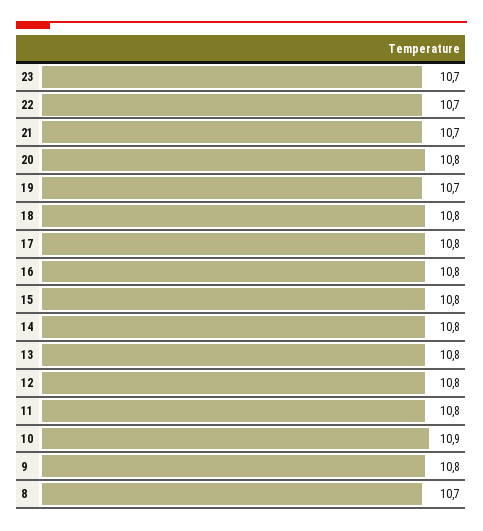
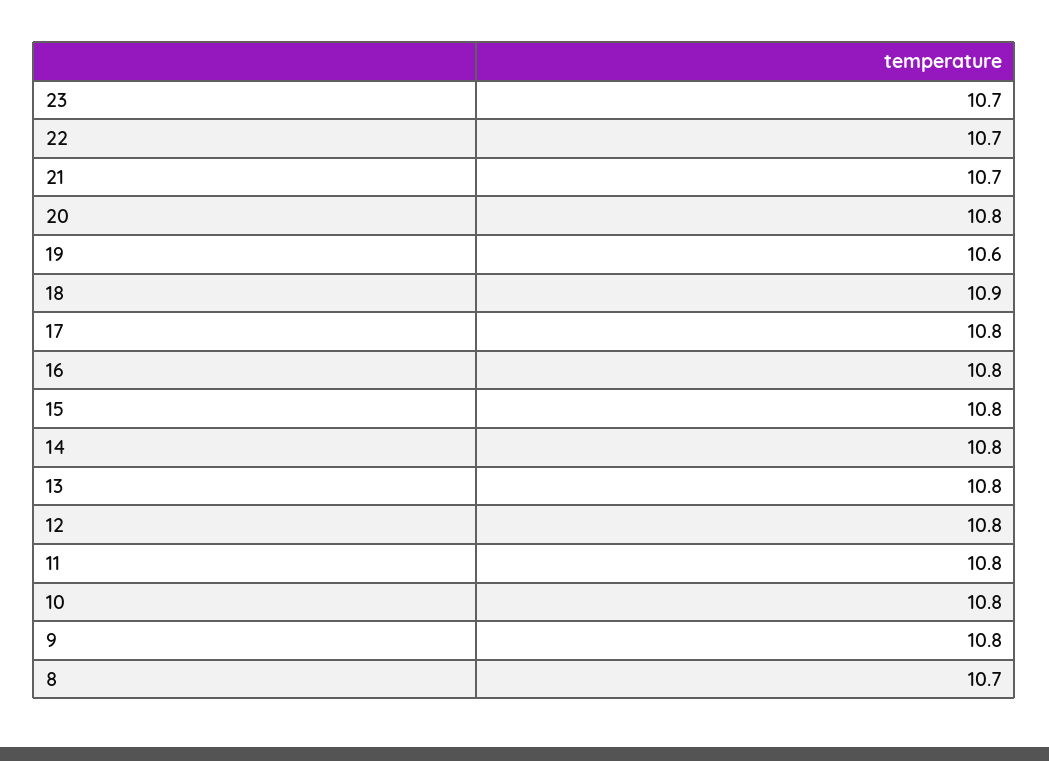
  {
    "23": 10.7,
    "22": 10.7,
    "21": 10.7,
    "20": 10.8,
-   "19": 10.7,
+   "19": 10.6,
-   "18": 10.8,
+   "18": 10.9,
    "17": 10.8,
    "16": 10.8,
    "15": 10.8,
    "14": 10.8,
    "13": 10.8,
    "12": 10.8,
    "11": 10.8,
-   "10": 10.9,
+   "10": 10.8,
    "9": 10.8,
    "8": 10.7
  }

